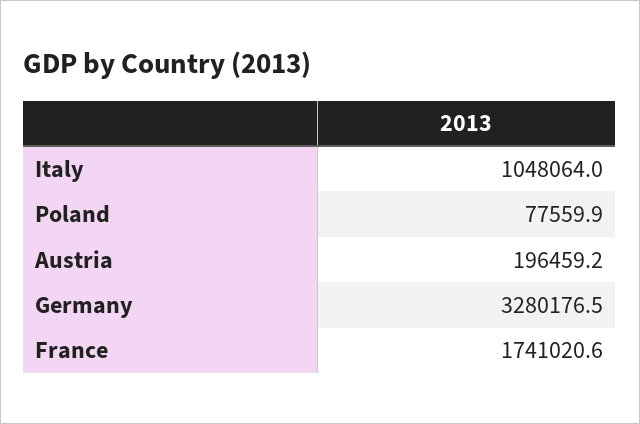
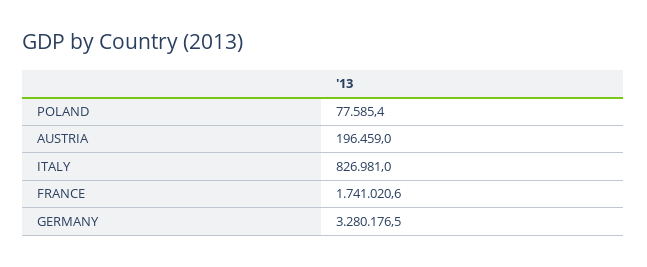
  {
-   "Italy": 1048064,
+   "Italy": 826981,
-   "Poland": 77559.9,
+   "Poland": 77585.4,
-   "Austria": 196459.2,
+   "Austria": 196459,
    "Germany": 3280176.5,
    "France": 1741020.6
  }

